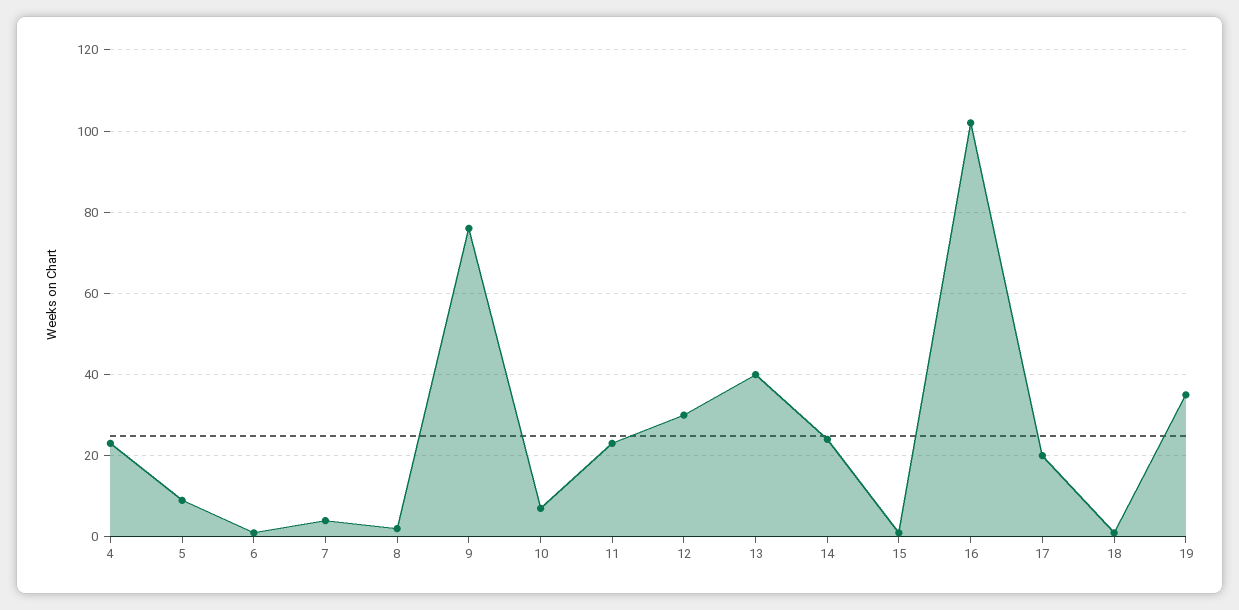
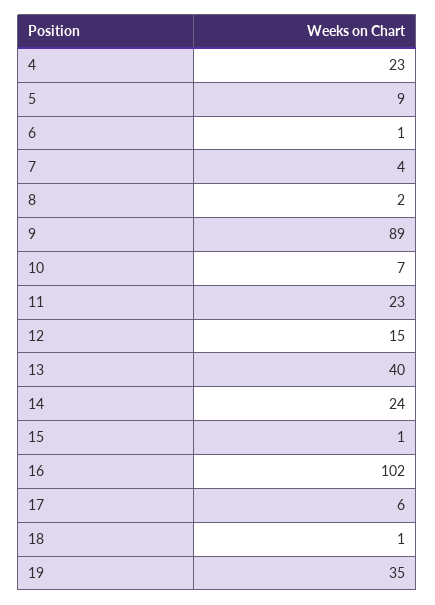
  {
    "4": 23,
    "5": 9,
    "6": 1,
    "7": 4,
    "8": 2,
-   "9": 75,
+   "9": 89,
    "10": 7,
    "11": 23,
-   "12": 30,
+   "12": 15,
    "13": 40,
    "14": 24,
    "15": 1,
    "16": 102,
-   "17": 20,
+   "17": 6,
    "18": 1,
    "19": 35
  }

